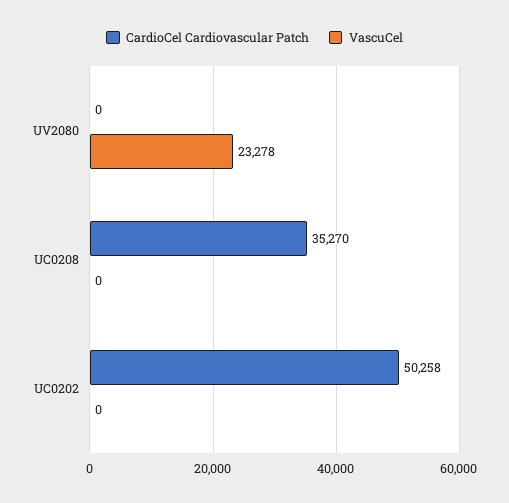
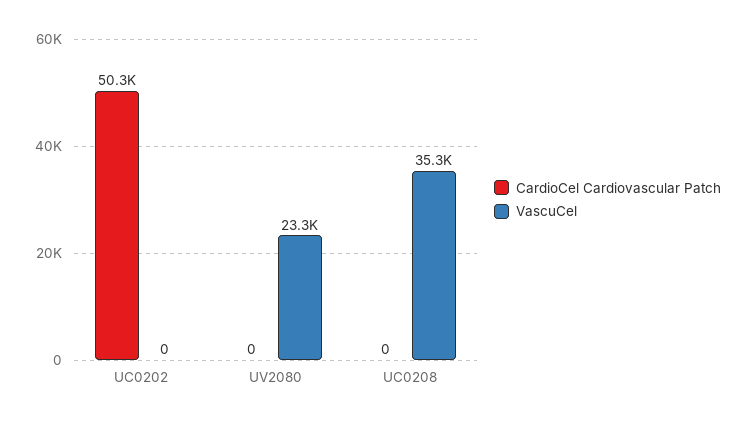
  {
    "CardioCel Cardiovascular Patch": {
      "UV2080": 0,
-     "UC0208": 35270,
+     "UC0208": 0,
      "UC0202": 50258
    },
    "VascuCel": {
      "UV2080": 23278,
-     "UC0208": 0,
+     "UC0208": 35300,
      "UC0202": 0
    }
  }

